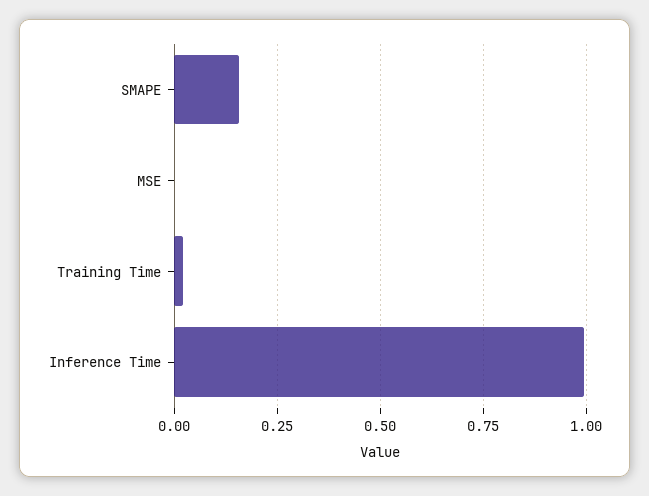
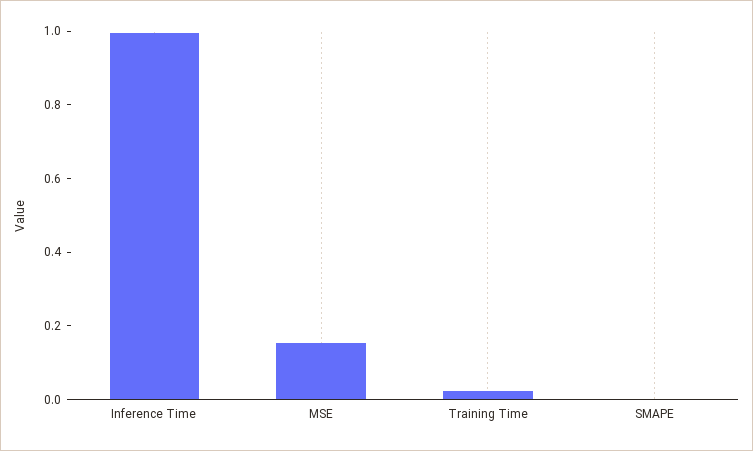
  {
-   "SMAPE": 0.15,
+   "SMAPE": 0,
-   "MSE": 0,
+   "MSE": 0.15,
    "Training Time": 0.025,
    "Inference Time": 1
  }

